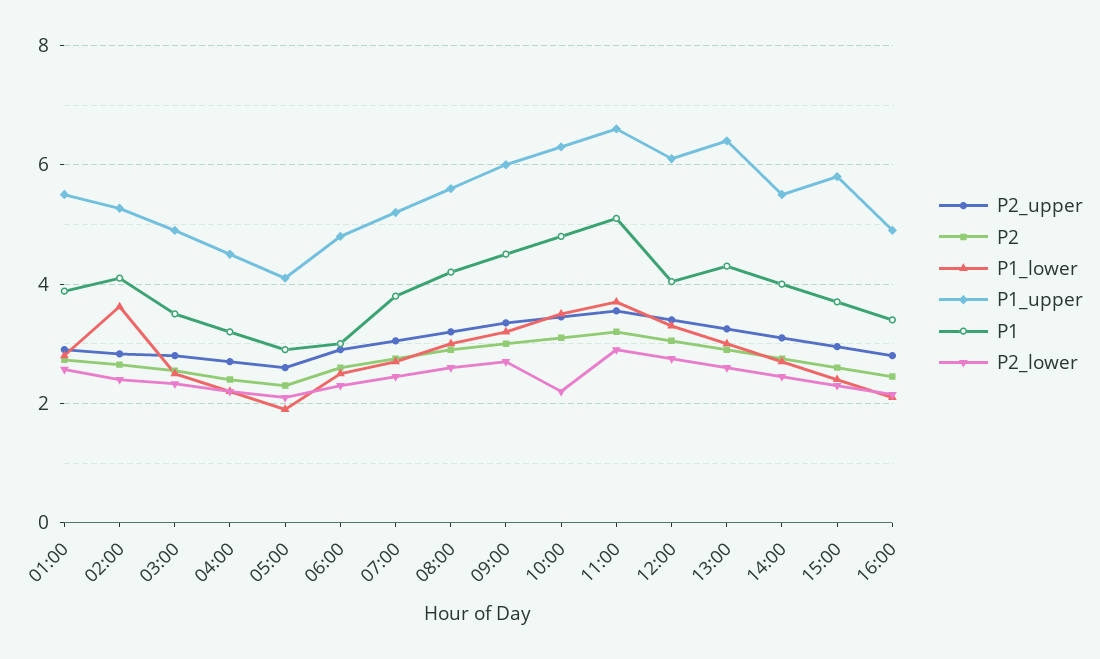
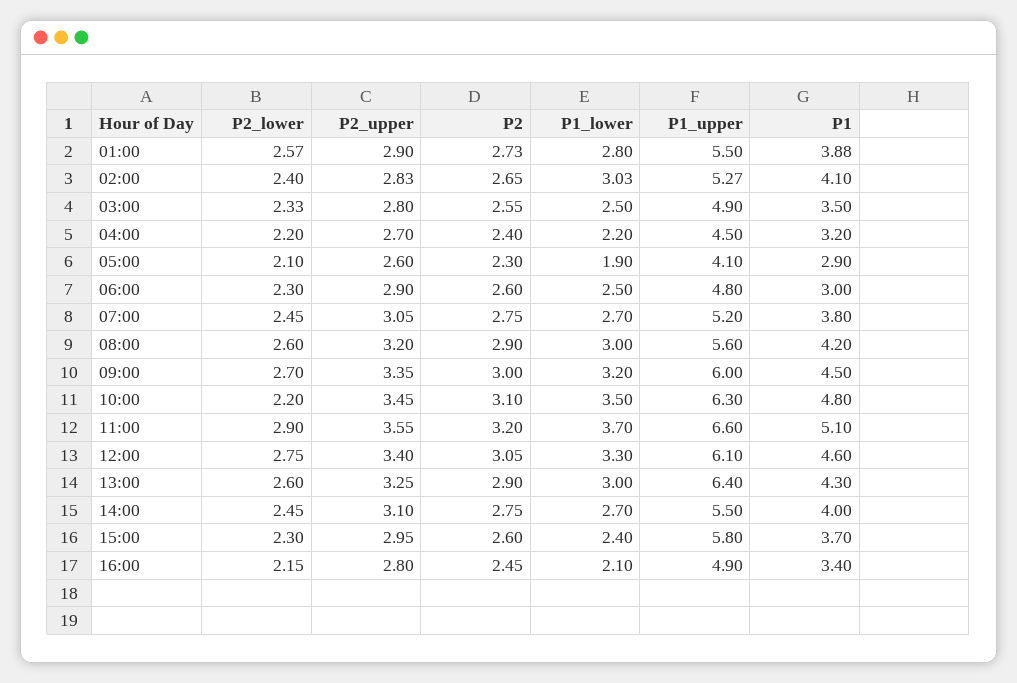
  {
    "P2_upper": {
      "01:00": 2.9,
      "02:00": 2.83,
      "03:00": 2.8,
      "04:00": 2.7,
      "05:00": 2.6,
      "06:00": 2.9,
      "07:00": 3.05,
      "08:00": 3.2,
      "09:00": 3.35,
      "10:00": 3.45,
      "11:00": 3.55,
      "12:00": 3.4,
      "13:00": 3.25,
      "14:00": 3.1,
      "15:00": 2.95,
      "16:00": 2.8
    },
    "P2": {
      "01:00": 2.73,
      "02:00": 2.65,
      "03:00": 2.55,
      "04:00": 2.4,
      "05:00": 2.3,
      "06:00": 2.6,
      "07:00": 2.75,
      "08:00": 2.9,
      "09:00": 3,
      "10:00": 3.1,
      "11:00": 3.2,
      "12:00": 3.05,
      "13:00": 2.9,
      "14:00": 2.75,
      "15:00": 2.6,
      "16:00": 2.45
    },
    "P1_lower": {
      "01:00": 2.8,
-     "02:00": 3.6,
+     "02:00": 3.03,
      "03:00": 2.5,
      "04:00": 2.2,
      "05:00": 1.9,
      "06:00": 2.5,
      "07:00": 2.7,
      "08:00": 3,
      "09:00": 3.2,
      "10:00": 3.5,
      "11:00": 3.7,
      "12:00": 3.3,
      "13:00": 3,
      "14:00": 2.7,
      "15:00": 2.4,
      "16:00": 2.1
    },
    "P1_upper": {
      "01:00": 5.5,
      "02:00": 5.27,
      "03:00": 4.9,
      "04:00": 4.5,
      "05:00": 4.1,
      "06:00": 4.8,
      "07:00": 5.2,
      "08:00": 5.6,
      "09:00": 6,
      "10:00": 6.3,
      "11:00": 6.6,
      "12:00": 6.1,
      "13:00": 6.4,
      "14:00": 5.5,
      "15:00": 5.8,
      "16:00": 4.9
    },
    "P1": {
      "01:00": 3.88,
      "02:00": 4.1,
      "03:00": 3.5,
      "04:00": 3.2,
      "05:00": 2.9,
      "06:00": 3,
      "07:00": 3.8,
      "08:00": 4.2,
      "09:00": 4.5,
      "10:00": 4.8,
      "11:00": 5.1,
-     "12:00": 4,
+     "12:00": 4.6,
      "13:00": 4.3,
      "14:00": 4,
      "15:00": 3.7,
      "16:00": 3.4
    },
    "P2_lower": {
      "01:00": 2.57,
      "02:00": 2.4,
      "03:00": 2.33,
      "04:00": 2.2,
      "05:00": 2.1,
      "06:00": 2.3,
      "07:00": 2.45,
      "08:00": 2.6,
      "09:00": 2.7,
      "10:00": 2.2,
      "11:00": 2.9,
      "12:00": 2.75,
      "13:00": 2.6,
      "14:00": 2.45,
      "15:00": 2.3,
      "16:00": 2.15
    }
  }

